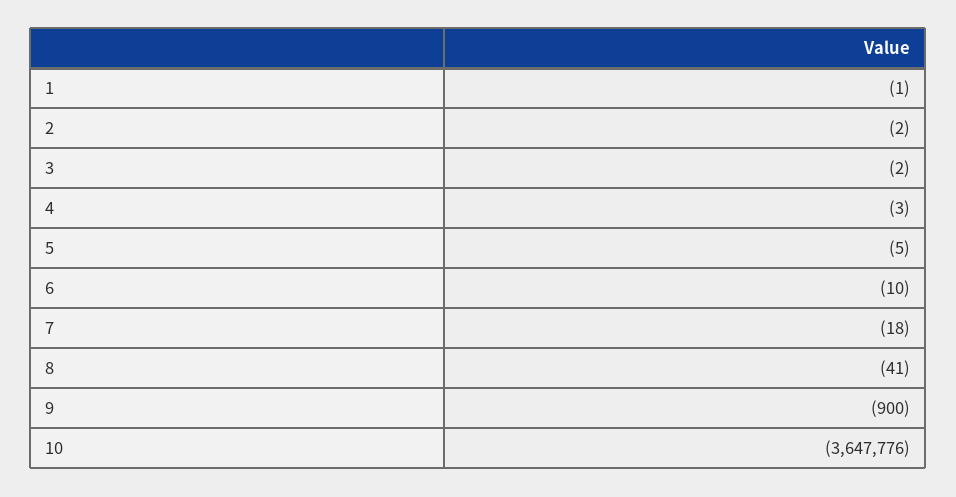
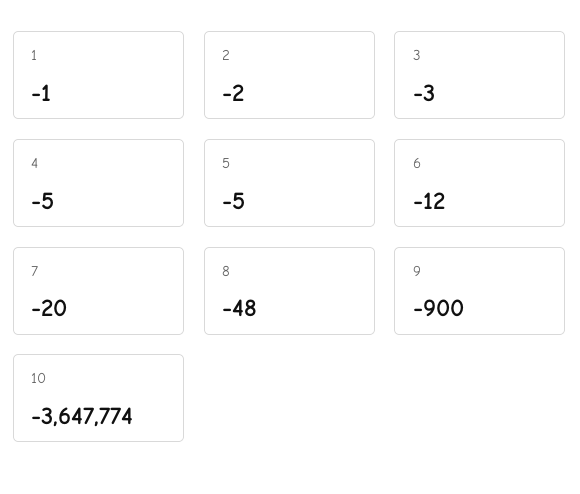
  {
    "1": -1,
    "2": -2,
-   "3": -2,
+   "3": -3,
-   "4": -3,
+   "4": -5,
    "5": -5,
-   "6": -10,
+   "6": -12,
-   "7": -18,
+   "7": -20,
-   "8": -41,
+   "8": -48,
    "9": -900,
-   "10": -3647776
+   "10": -3647774
  }

